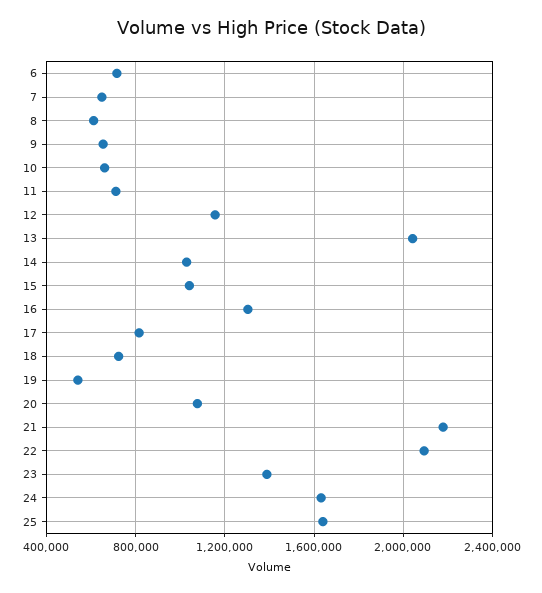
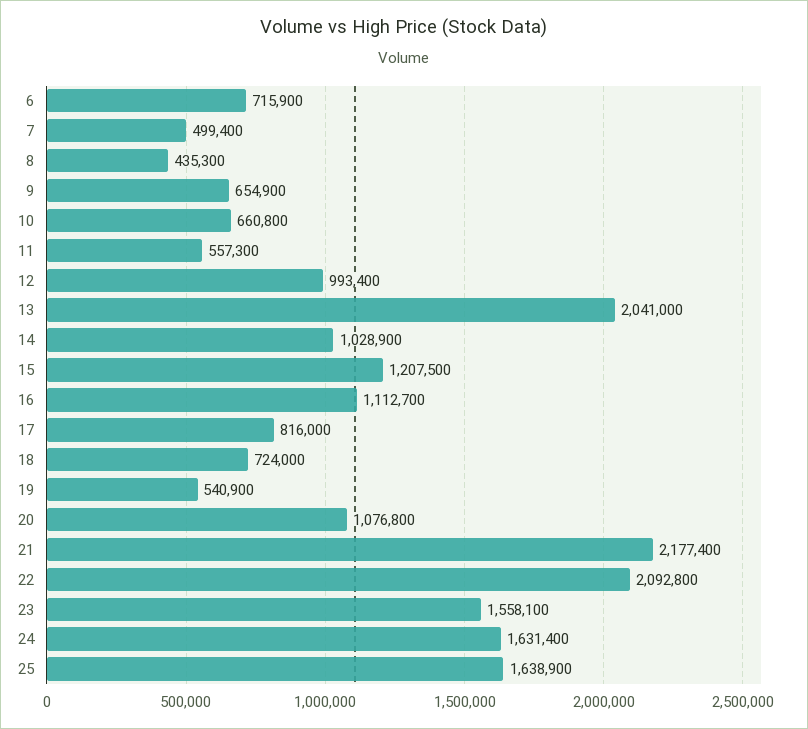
  {
    "6": 715900,
-   "7": 650000,
+   "7": 499400,
-   "8": 600000,
+   "8": 435300,
    "9": 654900,
    "10": 660800,
-   "11": 700000,
+   "11": 557300,
-   "12": 1150000,
+   "12": 993400,
    "13": 2041000,
    "14": 1028900,
-   "15": 1050000,
+   "15": 1207500,
-   "16": 1300000,
+   "16": 1112700,
    "17": 816000,
    "18": 724000,
    "19": 540900,
    "20": 1076800,
    "21": 2177400,
    "22": 2092800,
-   "23": 1400000,
+   "23": 1558100,
    "24": 1631400,
    "25": 1638900
  }

